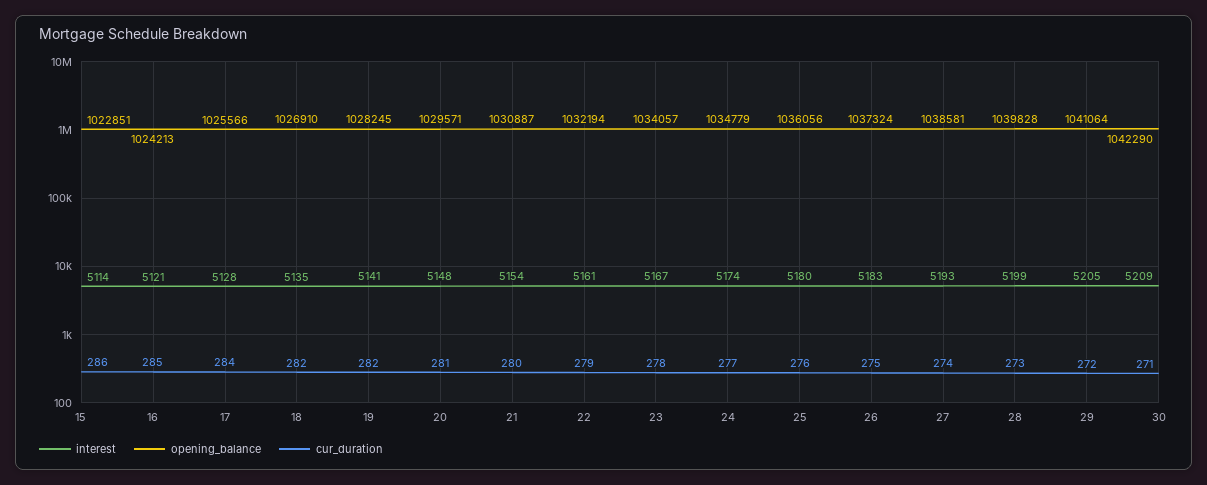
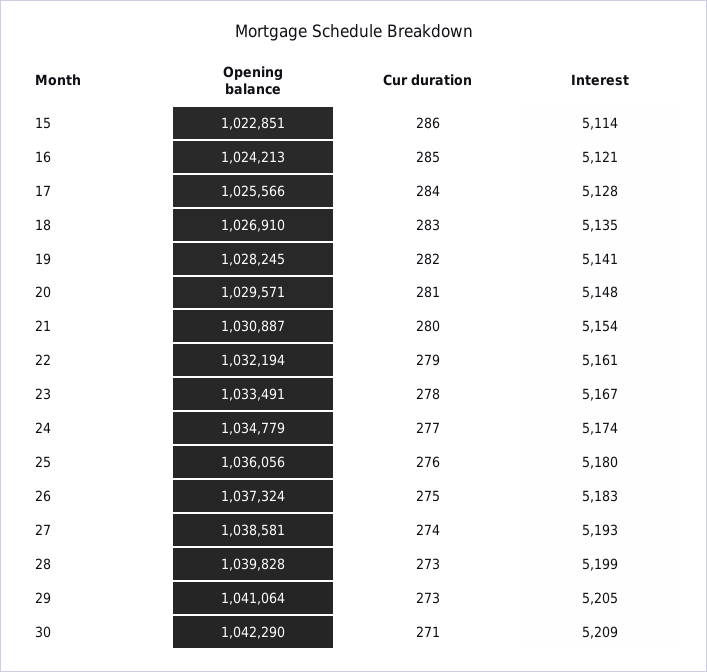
  {
    "interest": {
      "15": 5114,
      "16": 5121,
      "17": 5128,
      "18": 5135,
      "19": 5141,
      "20": 5148,
      "21": 5154,
      "22": 5161,
      "23": 5167,
      "24": 5174,
      "25": 5180,
      "26": 5183,
      "27": 5193,
      "28": 5199,
      "29": 5205,
      "30": 5209
    },
    "opening_balance": {
      "15": 1022851,
      "16": 1024213,
      "17": 1025566,
      "18": 1026910,
      "19": 1028245,
      "20": 1029571,
      "21": 1030887,
      "22": 1032194,
-     "23": 1034057,
+     "23": 1033491,
      "24": 1034779,
      "25": 1036056,
      "26": 1037324,
      "27": 1038581,
      "28": 1039828,
      "29": 1041064,
      "30": 1042290
    },
    "cur_duration": {
      "15": 286,
      "16": 285,
      "17": 284,
-     "18": 282,
+     "18": 283,
      "19": 282,
      "20": 281,
      "21": 280,
      "22": 279,
      "23": 278,
      "24": 277,
      "25": 276,
      "26": 275,
      "27": 274,
      "28": 273,
-     "29": 272,
+     "29": 273,
      "30": 271
    }
  }

